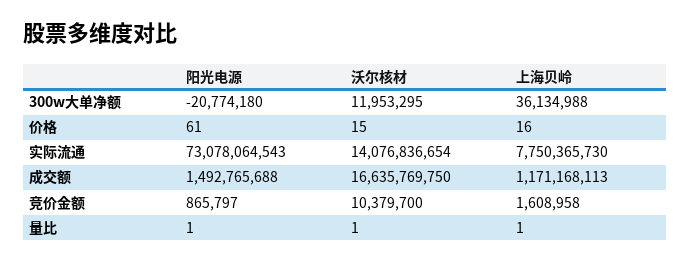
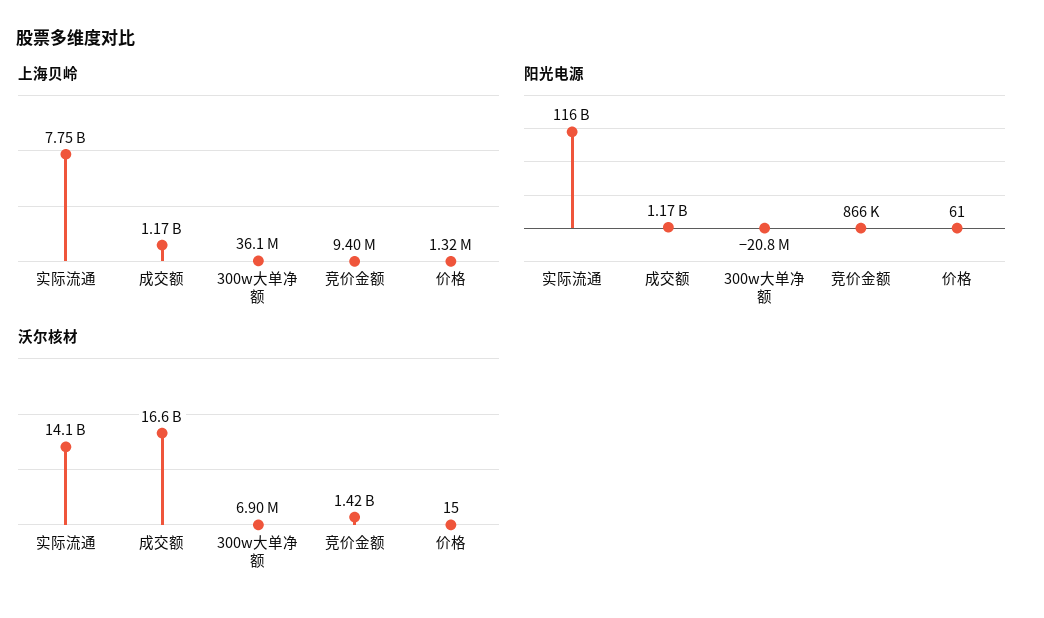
  {
    "阳光电源": {
      "300w大单净额": -20774180,
      "价格": 61,
-     "实际流通": 73078064543,
+     "实际流通": 116000000000,
-     "成交额": 1492765688,
+     "成交额": 1170000000,
-     "竞价金额": 865797,
+     "竞价金额": 865797
-     "量比": 1
    },
    "沃尔核材": {
-     "300w大单净额": 11953295,
+     "300w大单净额": 6900000,
      "价格": 15,
      "实际流通": 14076836654,
      "成交额": 16635769750,
-     "竞价金额": 10379700,
+     "竞价金额": 1420000000
-     "量比": 1
    },
    "上海贝岭": {
      "300w大单净额": 36134988,
-     "价格": 16,
+     "价格": 1320000,
      "实际流通": 7750365730,
      "成交额": 1171168113,
-     "竞价金额": 1608958,
+     "竞价金额": 9400000
-     "量比": 1
    }
  }

